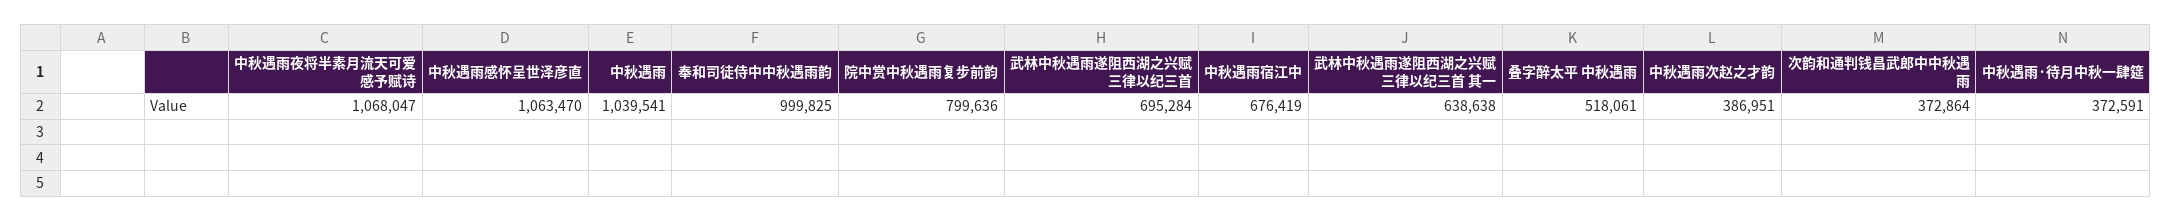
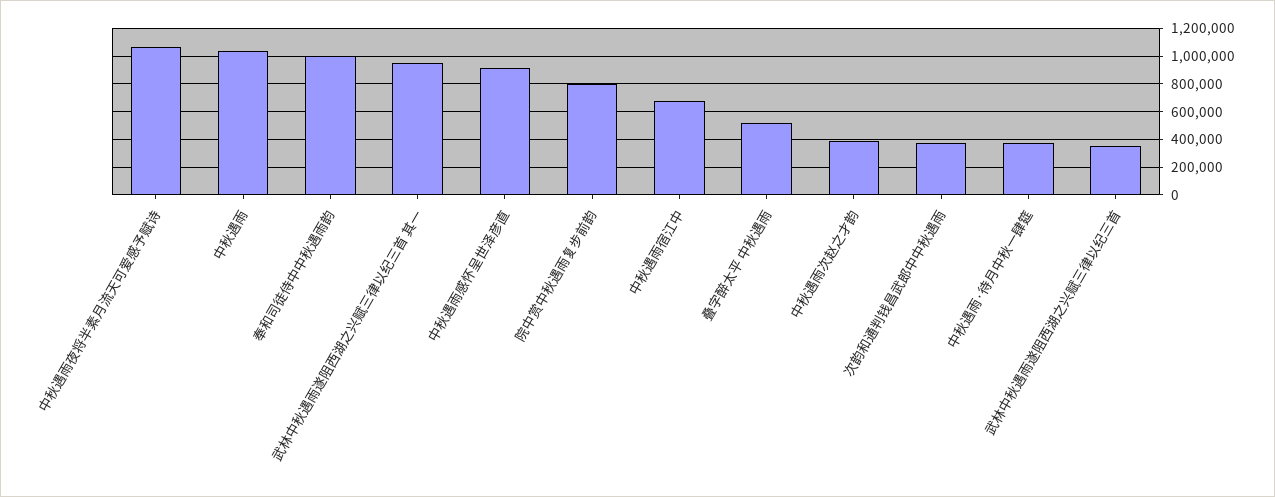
  {
    "中秋遇雨夜将半素月流天可爱感予赋诗": 1068047,
-   "中秋遇雨感怀呈世泽彦直": 1063470,
+   "中秋遇雨感怀呈世泽彦直": 900000,
    "中秋遇雨": 1039541,
    "奉和司徒侍中中秋遇雨韵": 999825,
    "院中赏中秋遇雨复步前韵": 799636,
-   "武林中秋遇雨遂阻西湖之兴赋三律以纪三首": 695284,
+   "武林中秋遇雨遂阻西湖之兴赋三律以纪三首": 350000,
    "中秋遇雨宿江中": 676419,
-   "武林中秋遇雨遂阻西湖之兴赋三律以纪三首 其一": 638638,
+   "武林中秋遇雨遂阻西湖之兴赋三律以纪三首 其一": 950000,
    "叠字醉太平 中秋遇雨": 518061,
    "中秋遇雨次赵之才韵": 386951,
    "次韵和通判钱昌武郎中中秋遇雨": 372864,
    "中秋遇雨·待月中秋一肆筵": 372591
  }

